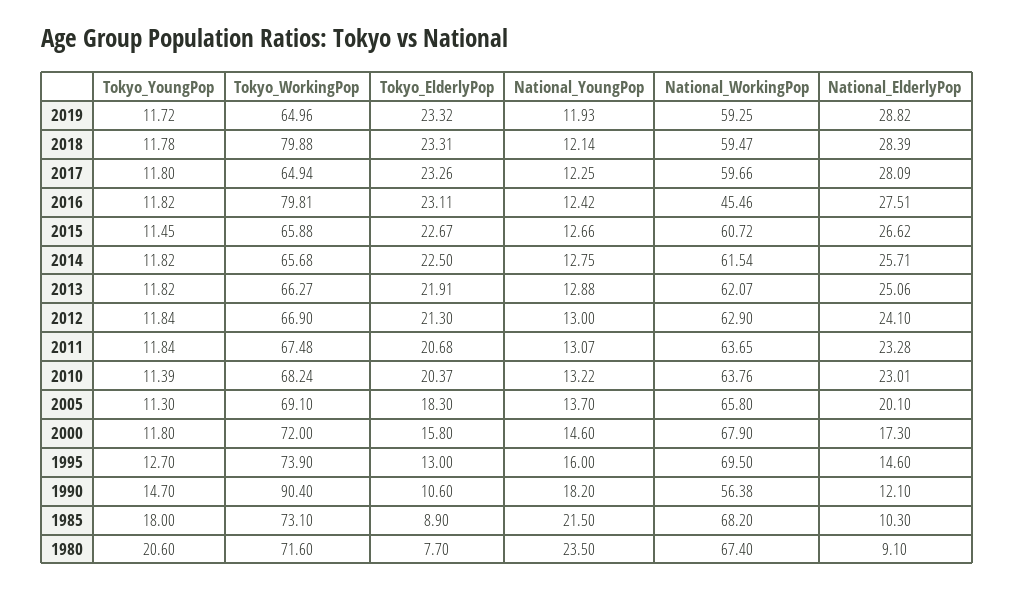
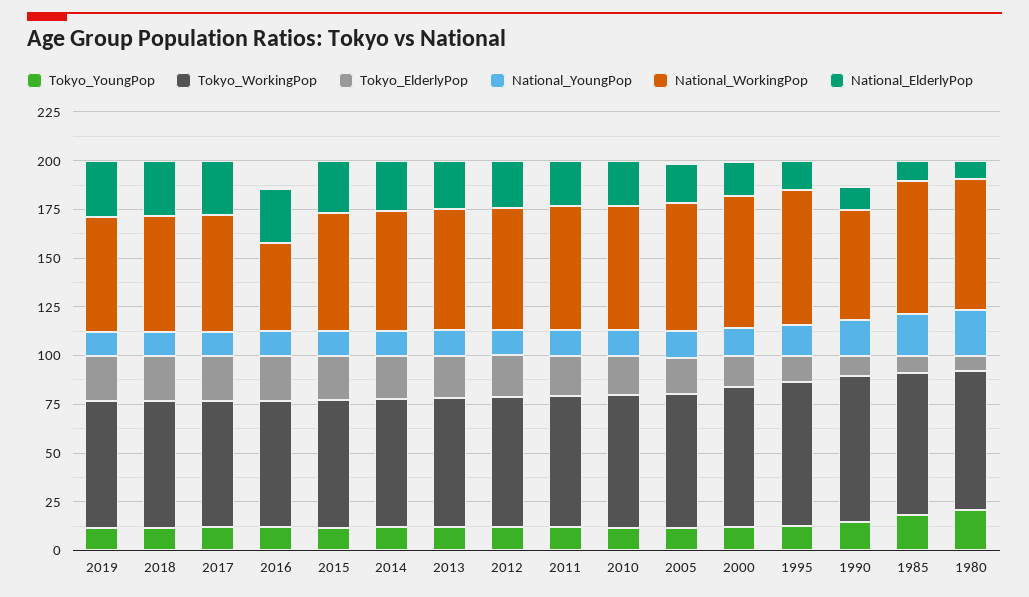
  {
    "Tokyo_YoungPop": {
      "2019": 11.72,
      "2018": 11.78,
      "2017": 11.8,
      "2016": 11.82,
      "2015": 11.45,
      "2014": 11.82,
      "2013": 11.82,
      "2012": 11.84,
      "2011": 11.84,
      "2010": 11.39,
      "2005": 11.3,
      "2000": 11.8,
      "1995": 12.7,
      "1990": 14.7,
      "1985": 18,
      "1980": 20.6
    },
    "Tokyo_WorkingPop": {
      "2019": 64.96,
-     "2018": 79.88,
+     "2018": 65,
      "2017": 64.94,
-     "2016": 79.81,
+     "2016": 65,
      "2015": 65.88,
      "2014": 65.68,
      "2013": 66.27,
      "2012": 66.9,
      "2011": 67.48,
      "2010": 68.24,
      "2005": 69.1,
      "2000": 72,
      "1995": 73.9,
-     "1990": 90.4,
+     "1990": 75,
      "1985": 73.1,
      "1980": 71.6
    },
    "Tokyo_ElderlyPop": {
      "2019": 23.32,
      "2018": 23.31,
      "2017": 23.26,
      "2016": 23.11,
      "2015": 22.67,
      "2014": 22.5,
      "2013": 21.91,
      "2012": 21.3,
      "2011": 20.68,
      "2010": 20.37,
      "2005": 18.3,
      "2000": 15.8,
      "1995": 13,
      "1990": 10.6,
      "1985": 8.9,
      "1980": 7.7
    },
    "National_YoungPop": {
      "2019": 11.93,
      "2018": 12.14,
      "2017": 12.25,
      "2016": 12.42,
      "2015": 12.66,
      "2014": 12.75,
      "2013": 12.88,
      "2012": 13,
      "2011": 13.07,
      "2010": 13.22,
      "2005": 13.7,
      "2000": 14.6,
      "1995": 16,
      "1990": 18.2,
      "1985": 21.5,
      "1980": 23.5
    },
    "National_WorkingPop": {
      "2019": 59.25,
      "2018": 59.47,
      "2017": 59.66,
      "2016": 45.46,
      "2015": 60.72,
      "2014": 61.54,
      "2013": 62.07,
      "2012": 62.9,
      "2011": 63.65,
      "2010": 63.76,
      "2005": 65.8,
      "2000": 67.9,
      "1995": 69.5,
      "1990": 56.38,
      "1985": 68.2,
      "1980": 67.4
    },
    "National_ElderlyPop": {
      "2019": 28.82,
      "2018": 28.39,
      "2017": 28.09,
      "2016": 27.51,
      "2015": 26.62,
      "2014": 25.71,
      "2013": 25.06,
      "2012": 24.1,
      "2011": 23.28,
      "2010": 23.01,
      "2005": 20.1,
      "2000": 17.3,
      "1995": 14.6,
      "1990": 12.1,
      "1985": 10.3,
      "1980": 9.1
    }
  }

